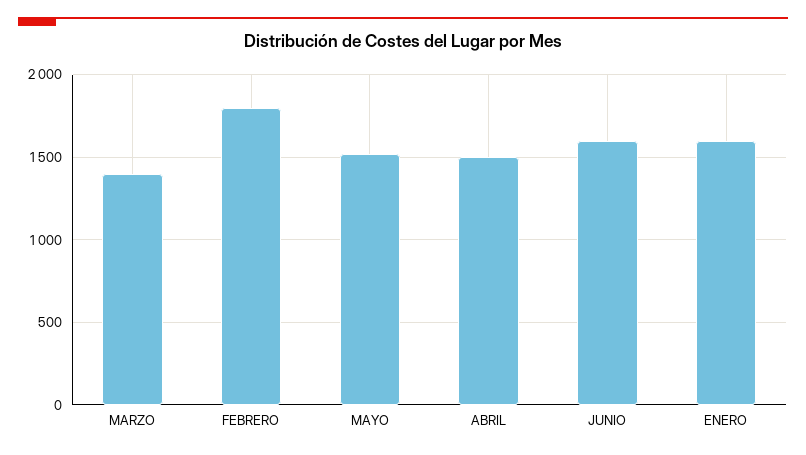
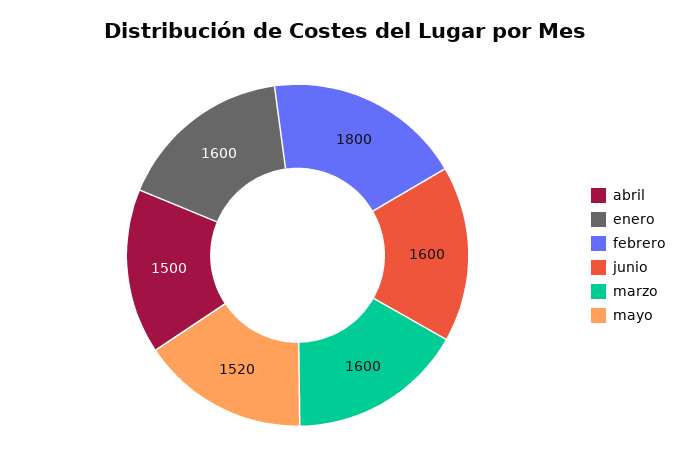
  {
-   "MARZO": 1400,
+   "MARZO": 1600,
    "FEBRERO": 1800,
    "MAYO": 1520,
    "ABRIL": 1500,
    "JUNIO": 1600,
    "ENERO": 1600
  }

